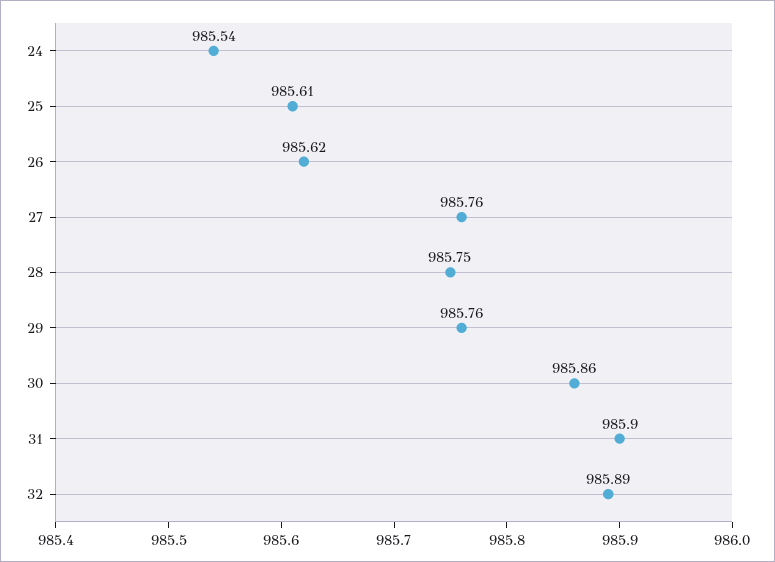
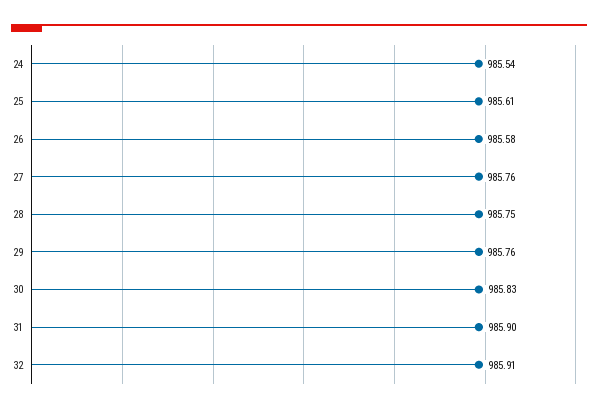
  {
    "24": 985.54,
    "25": 985.61,
-   "26": 985.62,
+   "26": 985.58,
    "27": 985.76,
    "28": 985.75,
    "29": 985.76,
-   "30": 985.86,
+   "30": 985.83,
    "31": 985.9,
-   "32": 985.89
+   "32": 985.91
  }

